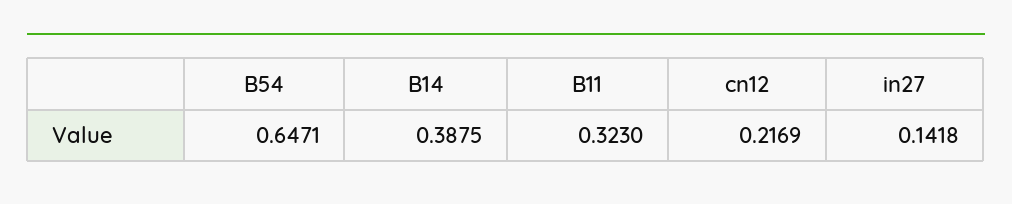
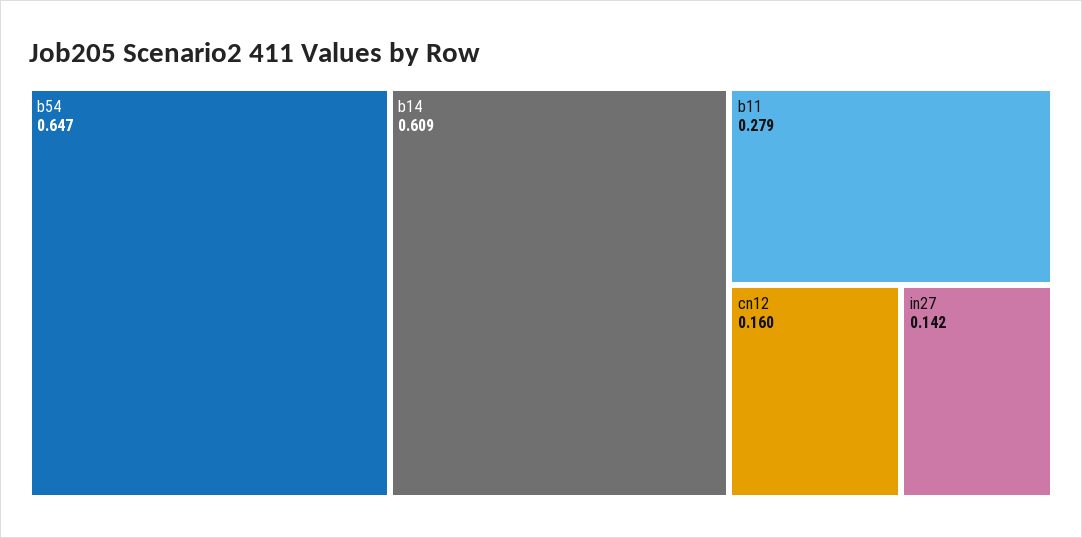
  {
    "B54": 0.6471,
-   "B14": 0.3875,
+   "B14": 0.609,
-   "B11": 0.323,
+   "B11": 0.279,
-   "cn12": 0.2169,
+   "cn12": 0.16,
    "in27": 0.1418
  }

